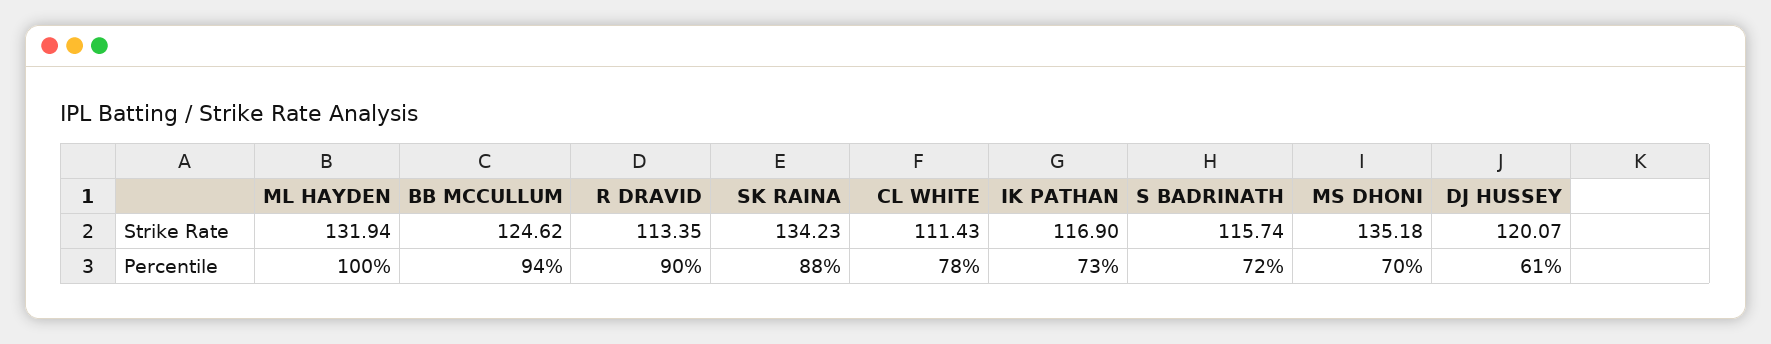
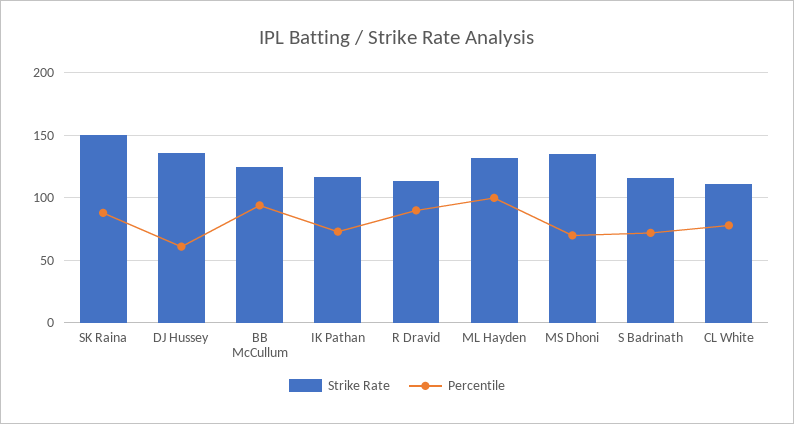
  {
    "Strike Rate": {
      "ML HAYDEN": 131.94,
      "BB MCCULLUM": 124.62,
      "R DRAVID": 113.35,
-     "SK RAINA": 134.23,
+     "SK RAINA": 150,
      "CL WHITE": 111.43,
      "IK PATHAN": 116.9,
      "S BADRINATH": 115.74,
      "MS DHONI": 135.18,
-     "DJ HUSSEY": 120.07
+     "DJ HUSSEY": 135
    },
    "Percentile": {
      "ML HAYDEN": 100,
      "BB MCCULLUM": 94,
      "R DRAVID": 90,
      "SK RAINA": 88,
      "CL WHITE": 78,
      "IK PATHAN": 73,
      "S BADRINATH": 72,
      "MS DHONI": 70,
      "DJ HUSSEY": 61
    }
  }

